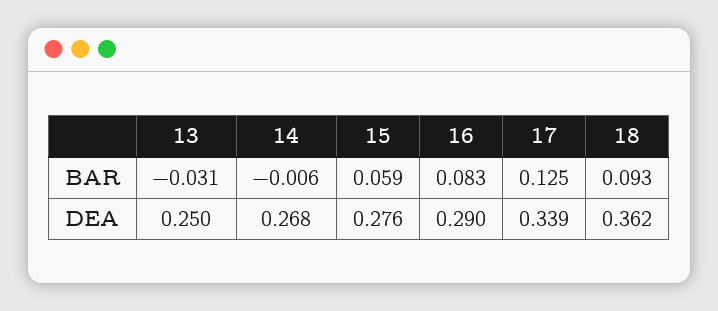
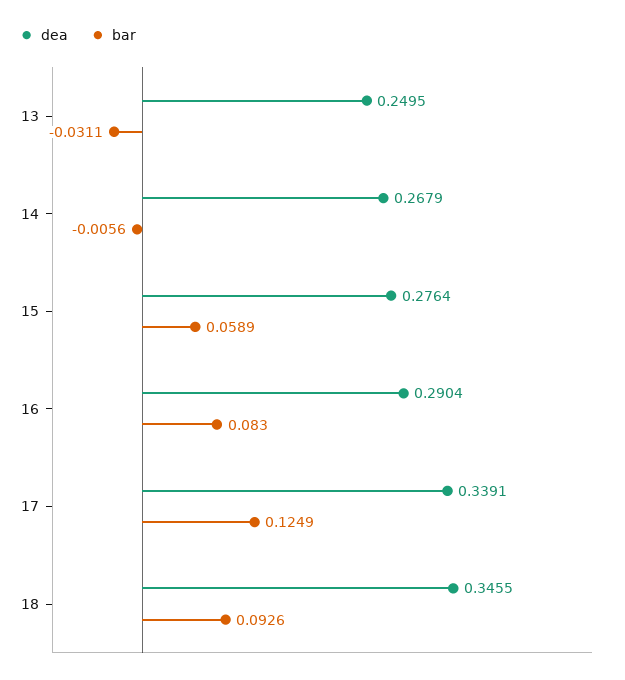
  {
    "BAR": {
      "13": -0.0311,
      "14": -0.0056,
      "15": 0.0589,
      "16": 0.083,
      "17": 0.1249,
      "18": 0.0926
    },
    "DEA": {
      "13": 0.2495,
      "14": 0.2679,
      "15": 0.2764,
      "16": 0.2904,
      "17": 0.3391,
-     "18": 0.362
+     "18": 0.3455
    }
  }

